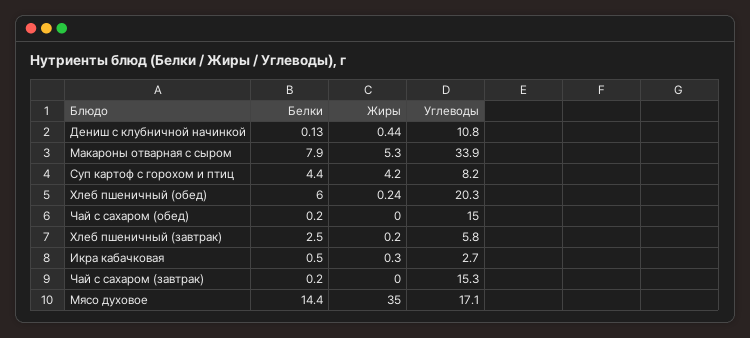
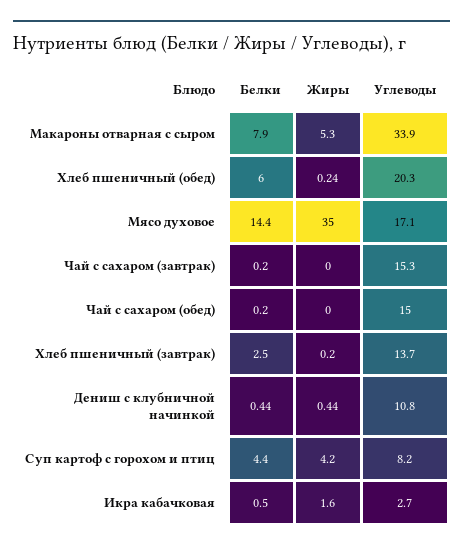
  {
    "Белки": {
-     "Дениш с клубничной начинкой": 0.13,
+     "Дениш с клубничной начинкой": 0.44,
      "Макароны отварная с сыром": 7.9,
      "Суп картоф с горохом и птиц": 4.4,
      "Хлеб пшеничный (обед)": 6,
      "Чай с сахаром (обед)": 0.2,
      "Хлеб пшеничный (завтрак)": 2.5,
      "Икра кабачковая": 0.5,
      "Чай с сахаром (завтрак)": 0.2,
      "Мясо духовое": 14.4
    },
    "Жиры": {
      "Дениш с клубничной начинкой": 0.44,
      "Макароны отварная с сыром": 5.3,
      "Суп картоф с горохом и птиц": 4.2,
      "Хлеб пшеничный (обед)": 0.24,
      "Чай с сахаром (обед)": 0,
      "Хлеб пшеничный (завтрак)": 0.2,
-     "Икра кабачковая": 0.3,
+     "Икра кабачковая": 1.6,
      "Чай с сахаром (завтрак)": 0,
      "Мясо духовое": 35
    },
    "Углеводы": {
      "Дениш с клубничной начинкой": 10.8,
      "Макароны отварная с сыром": 33.9,
      "Суп картоф с горохом и птиц": 8.2,
      "Хлеб пшеничный (обед)": 20.3,
      "Чай с сахаром (обед)": 15,
-     "Хлеб пшеничный (завтрак)": 5.8,
+     "Хлеб пшеничный (завтрак)": 13.7,
      "Икра кабачковая": 2.7,
      "Чай с сахаром (завтрак)": 15.3,
      "Мясо духовое": 17.1
    }
  }

